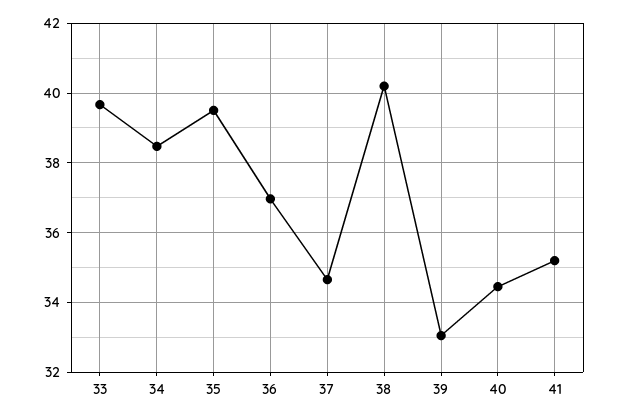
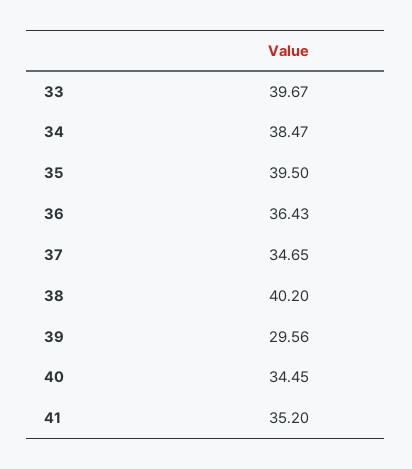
  {
    "33": 39.67,
    "34": 38.47,
    "35": 39.5,
-   "36": 37,
+   "36": 36.43,
    "37": 34.65,
    "38": 40.2,
-   "39": 33,
+   "39": 29.56,
    "40": 34.45,
    "41": 35.2
  }

